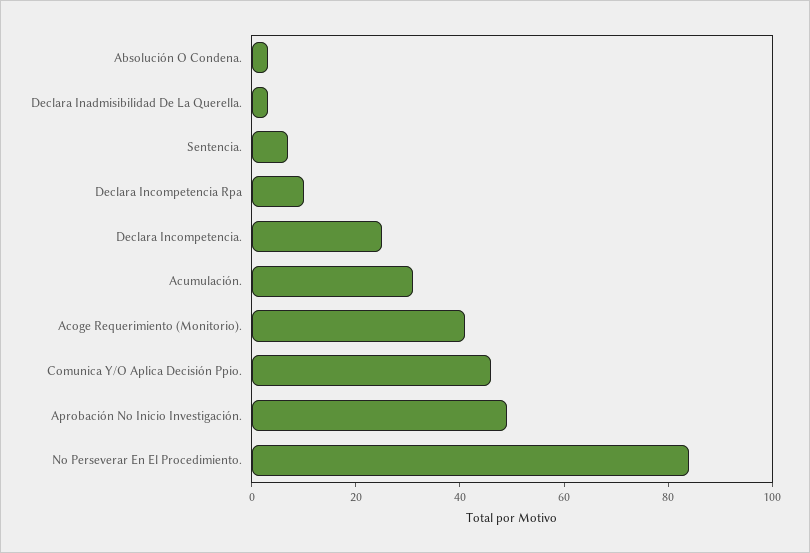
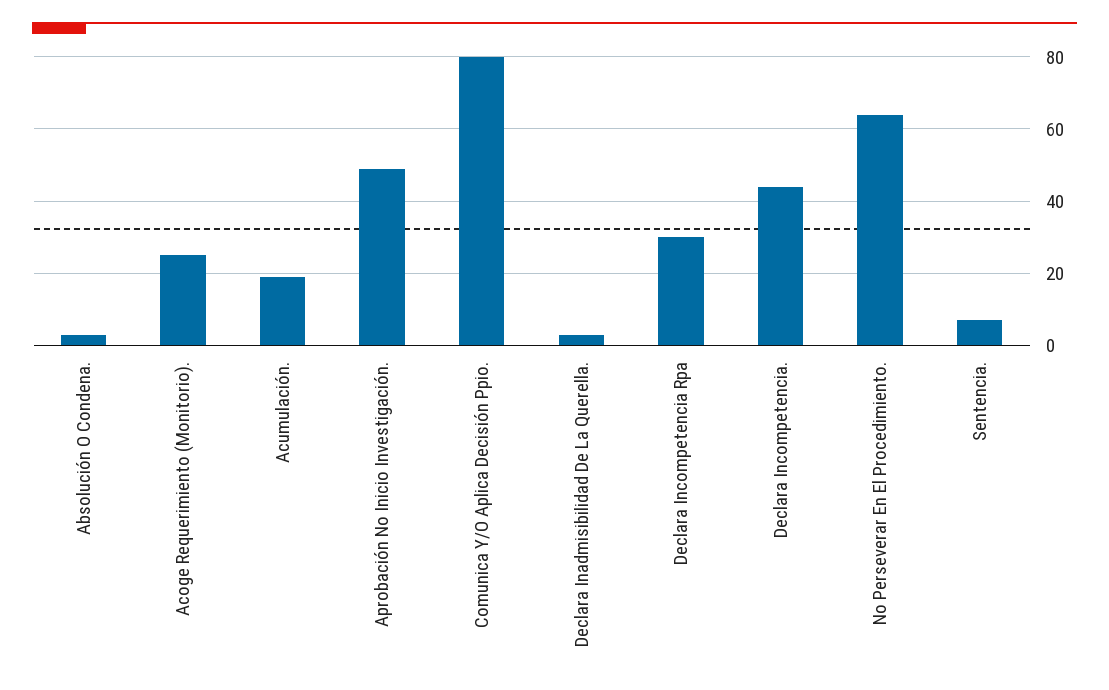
  {
    "Absolución O Condena.": 5,
    "Declara Inadmisibilidad De La Querella.": 5,
    "Sentencia.": 5,
-   "Declara Incompetencia Rpa": 10,
+   "Declara Incompetencia Rpa": 30,
-   "Declara Incompetencia.": 25,
+   "Declara Incompetencia.": 45,
-   "Acumulación.": 30,
+   "Acumulación.": 20,
-   "Acoge Requerimiento (Monitorio).": 40,
+   "Acoge Requerimiento (Monitorio).": 25,
-   "Comunica Y/O Aplica Decisión Ppio.": 45,
+   "Comunica Y/O Aplica Decisión Ppio.": 80,
    "Aprobación No Inicio Investigación.": 50,
-   "No Perseverar En El Procedimiento.": 85
+   "No Perseverar En El Procedimiento.": 65
  }

